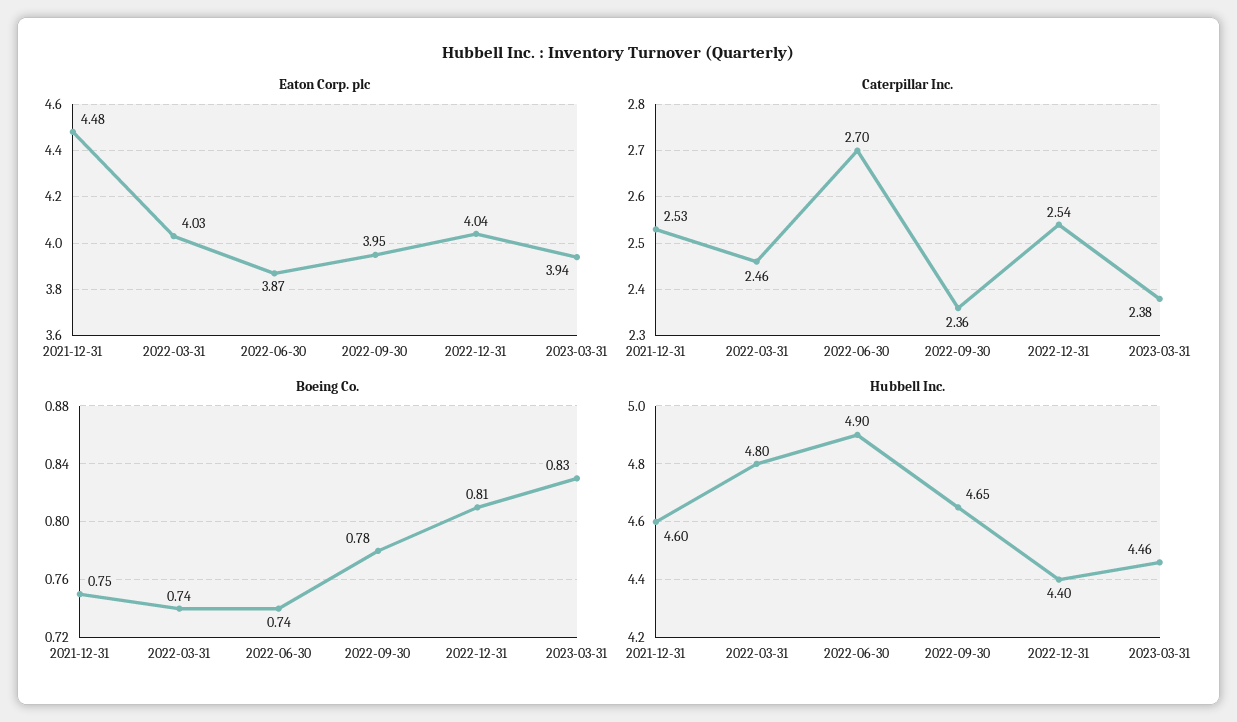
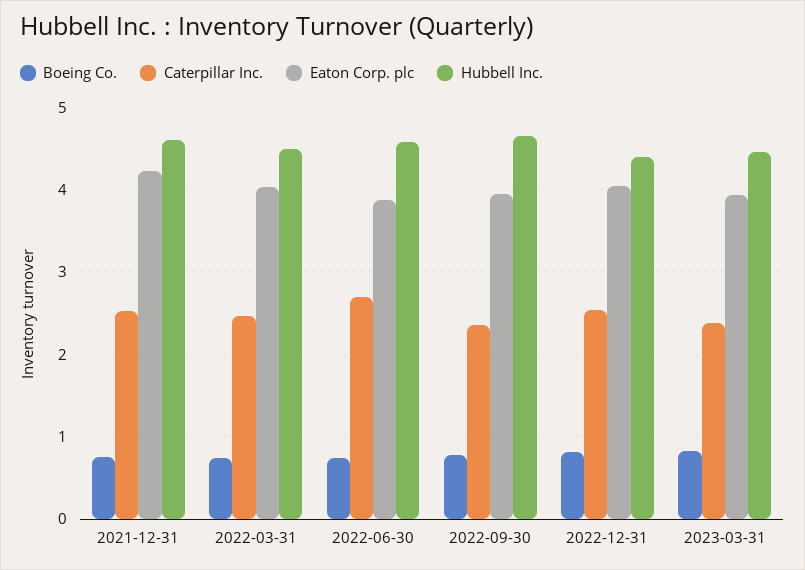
  {
    "Eaton Corp. plc": {
-     "2021-12-31": 4.48,
+     "2021-12-31": 4.2,
      "2022-03-31": 4.03,
      "2022-06-30": 3.87,
      "2022-09-30": 3.95,
      "2022-12-31": 4.04,
      "2023-03-31": 3.94
    },
    "Caterpillar Inc.": {
      "2021-12-31": 2.53,
      "2022-03-31": 2.46,
      "2022-06-30": 2.7,
      "2022-09-30": 2.36,
      "2022-12-31": 2.54,
      "2023-03-31": 2.38
    },
    "Boeing Co.": {
      "2021-12-31": 0.75,
      "2022-03-31": 0.74,
      "2022-06-30": 0.74,
      "2022-09-30": 0.78,
      "2022-12-31": 0.81,
      "2023-03-31": 0.83
    },
    "Hubbell Inc.": {
      "2021-12-31": 4.6,
-     "2022-03-31": 4.8,
+     "2022-03-31": 4.5,
-     "2022-06-30": 4.9,
+     "2022-06-30": 4.6,
      "2022-09-30": 4.65,
      "2022-12-31": 4.4,
      "2023-03-31": 4.46
    }
  }

